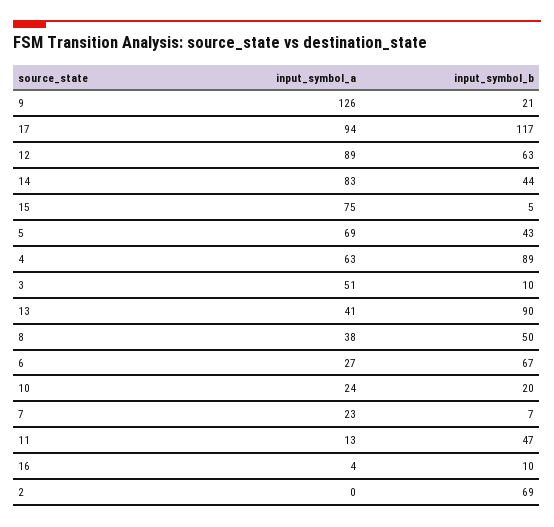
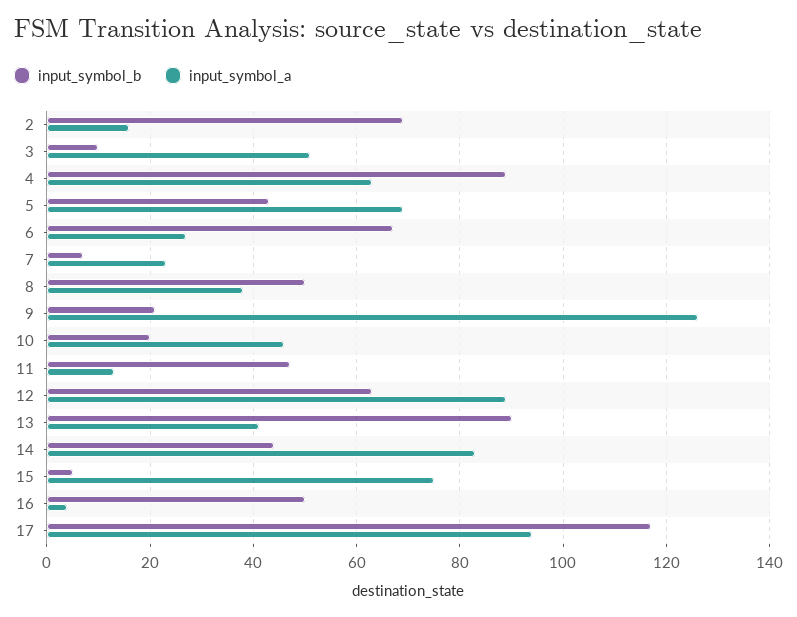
  {
    "input_symbol_a": {
      "9": 126,
      "17": 94,
      "12": 89,
      "14": 83,
      "15": 75,
      "5": 69,
      "4": 63,
      "3": 51,
      "13": 41,
      "8": 38,
      "6": 27,
-     "10": 24,
+     "10": 45,
      "7": 23,
      "11": 13,
      "16": 4,
-     "2": 0
+     "2": 15
    },
    "input_symbol_b": {
      "9": 21,
      "17": 117,
      "12": 63,
      "14": 44,
      "15": 5,
      "5": 43,
      "4": 89,
      "3": 10,
      "13": 90,
      "8": 50,
      "6": 67,
      "10": 20,
      "7": 7,
      "11": 47,
-     "16": 10,
+     "16": 50,
      "2": 69
    }
  }

